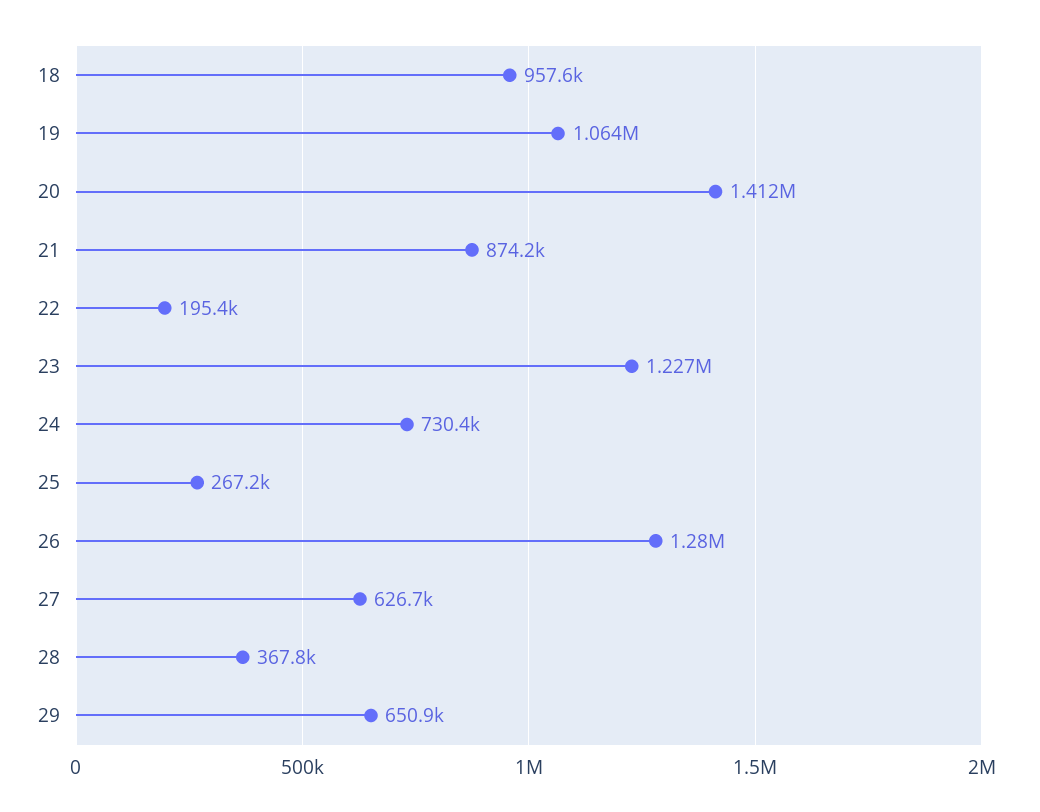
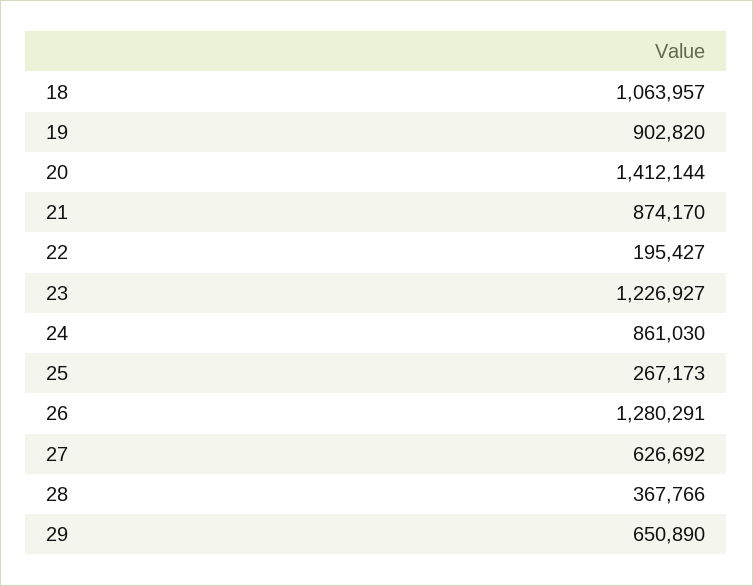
  {
-   "18": 957600,
+   "18": 1063957,
-   "19": 1064000,
+   "19": 902820,
    "20": 1412144,
    "21": 874170,
    "22": 195427,
    "23": 1226927,
-   "24": 730400,
+   "24": 861030,
    "25": 267173,
    "26": 1280291,
    "27": 626692,
    "28": 367766,
    "29": 650890
  }

